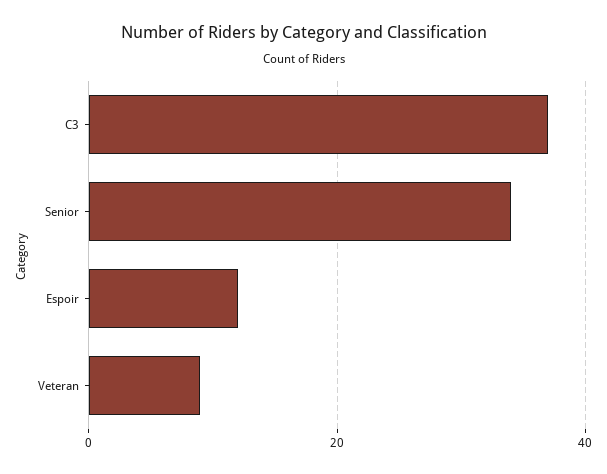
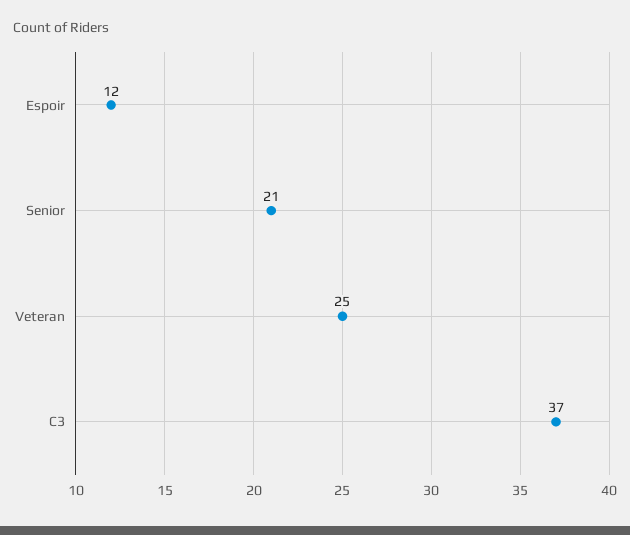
  {
    "C3": 37,
-   "Senior": 35,
+   "Senior": 21,
    "Espoir": 12,
-   "Veteran": 10
+   "Veteran": 25
  }

